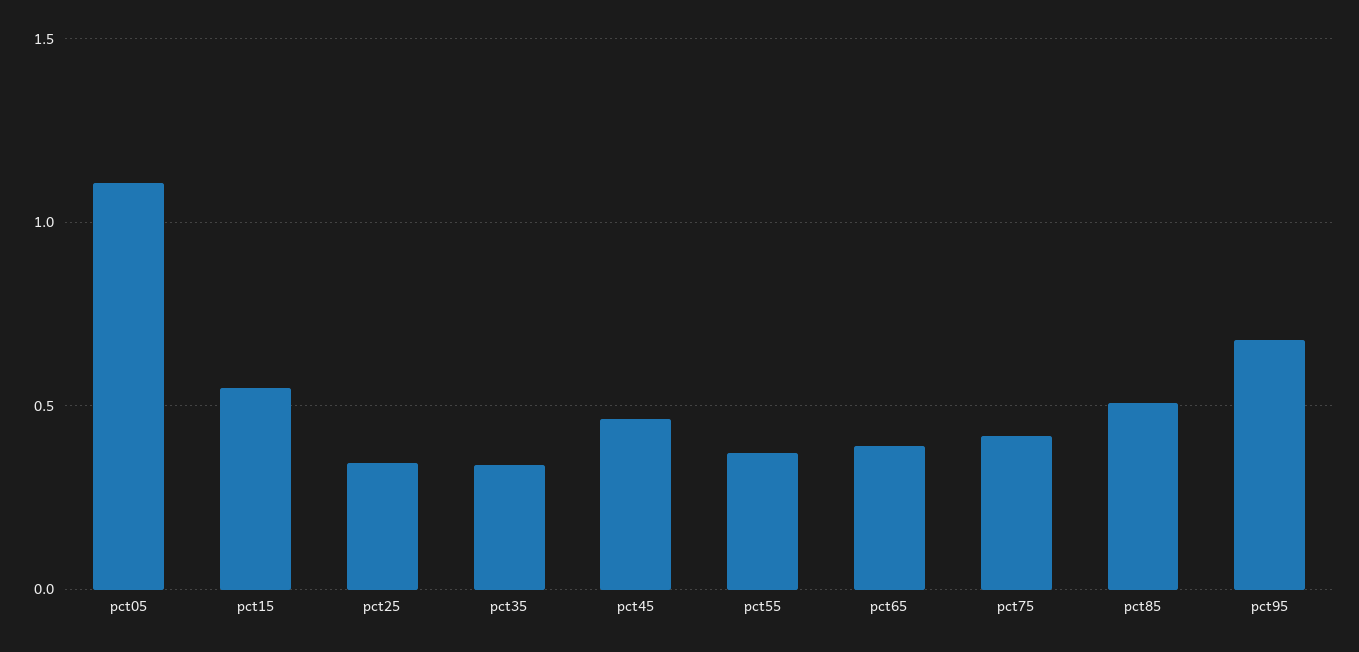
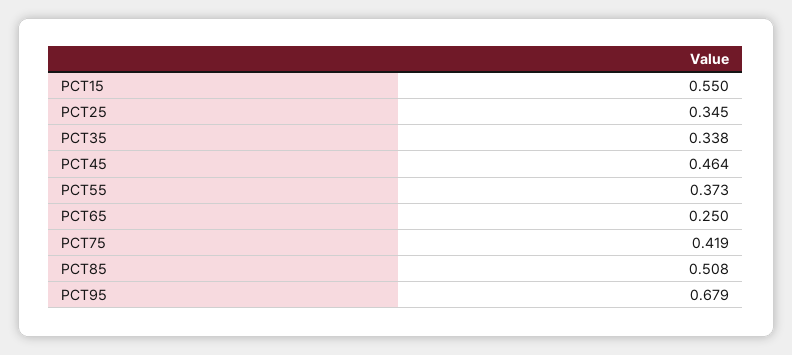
  {
-   "pct05": 1.1,
    "pct15": 0.55,
    "pct25": 0.345,
    "pct35": 0.338,
    "pct45": 0.464,
    "pct55": 0.373,
-   "pct65": 0.4,
+   "pct65": 0.25,
    "pct75": 0.419,
    "pct85": 0.508,
    "pct95": 0.679
  }

